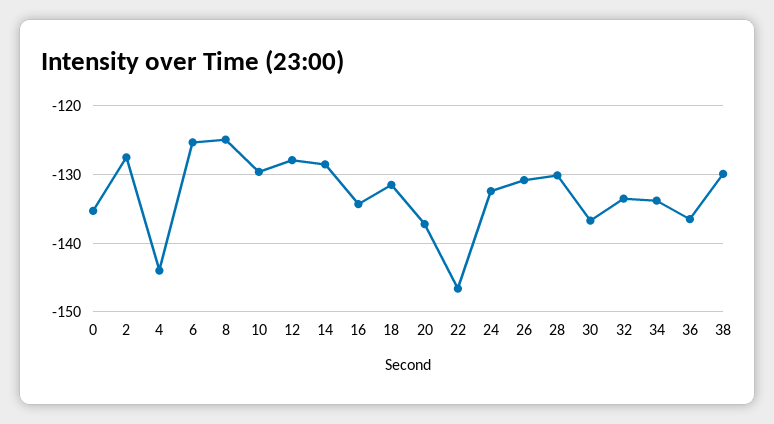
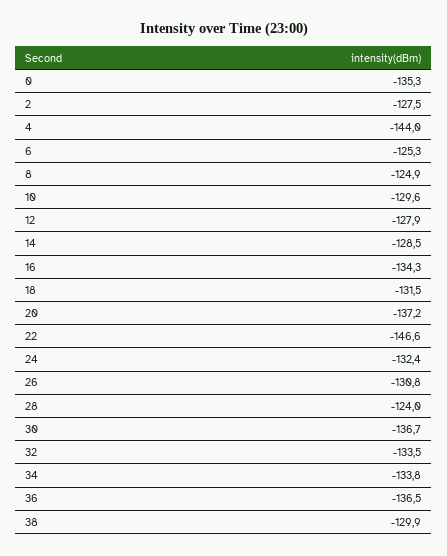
  {
    "0": -135.3,
    "2": -127.5,
    "4": -144,
    "6": -125.3,
    "8": -124.9,
    "10": -129.6,
    "12": -127.9,
    "14": -128.5,
    "16": -134.3,
    "18": -131.5,
    "20": -137.2,
    "22": -146.6,
    "24": -132.4,
    "26": -130.8,
-   "28": -130,
+   "28": -124,
    "30": -136.7,
    "32": -133.5,
    "34": -133.8,
    "36": -136.5,
    "38": -129.9
  }

